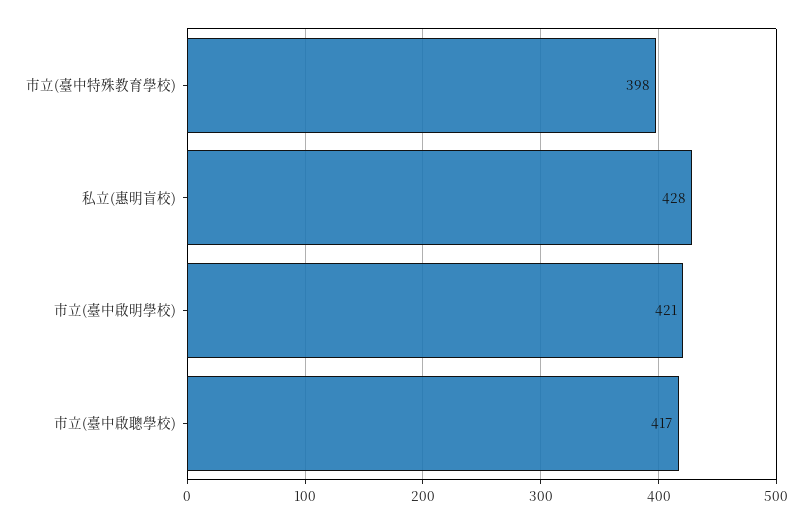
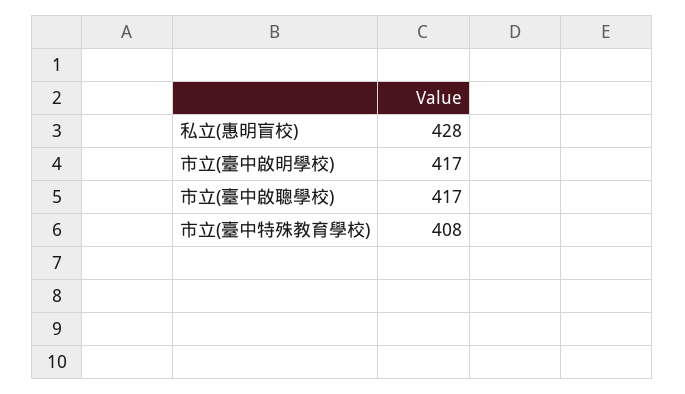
  {
-   "市立(臺中特殊教育學校)": 398,
+   "市立(臺中特殊教育學校)": 408,
    "私立(惠明盲校)": 428,
-   "市立(臺中啟明學校)": 421,
+   "市立(臺中啟明學校)": 417,
    "市立(臺中啟聰學校)": 417
  }

